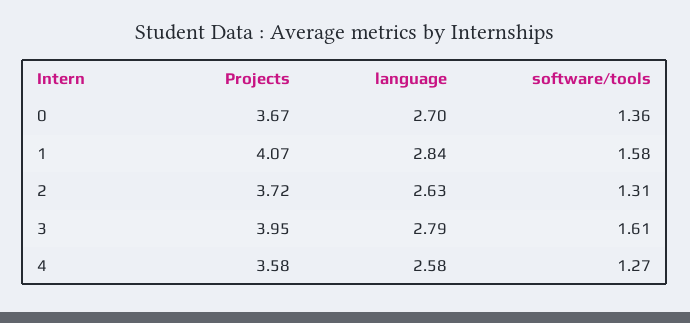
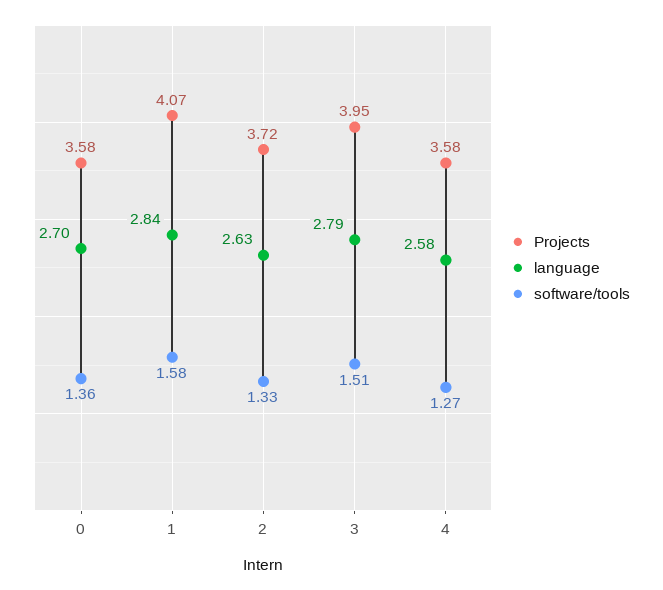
  {
    "Projects": {
-     "0": 3.67,
+     "0": 3.58,
      "1": 4.07,
      "2": 3.72,
      "3": 3.95,
      "4": 3.58
    },
    "language": {
      "0": 2.7,
      "1": 2.84,
      "2": 2.63,
      "3": 2.79,
      "4": 2.58
    },
    "software/tools": {
      "0": 1.36,
      "1": 1.58,
-     "2": 1.31,
+     "2": 1.33,
-     "3": 1.61,
+     "3": 1.51,
      "4": 1.27
    }
  }

